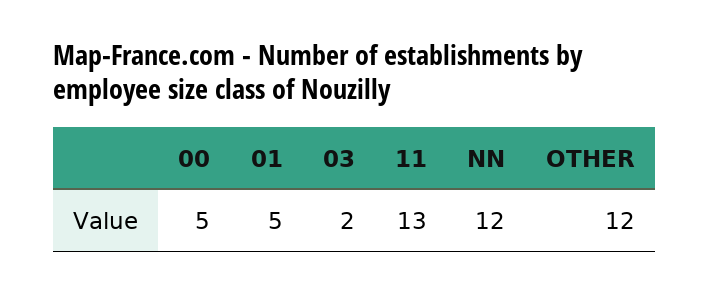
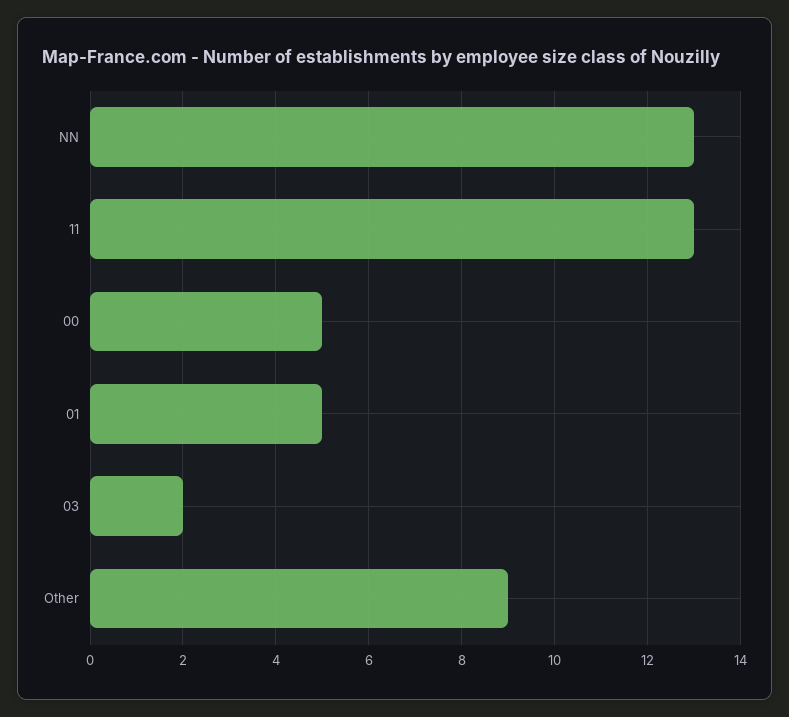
  {
    "00": 5,
    "01": 5,
    "03": 2,
    "11": 13,
-   "NN": 12,
+   "NN": 13,
-   "OTHER": 12
+   "OTHER": 9
  }

